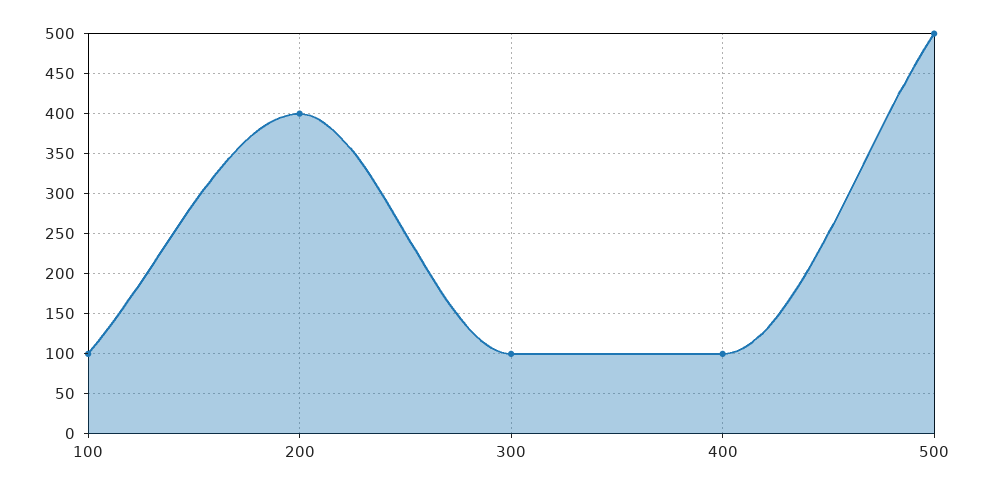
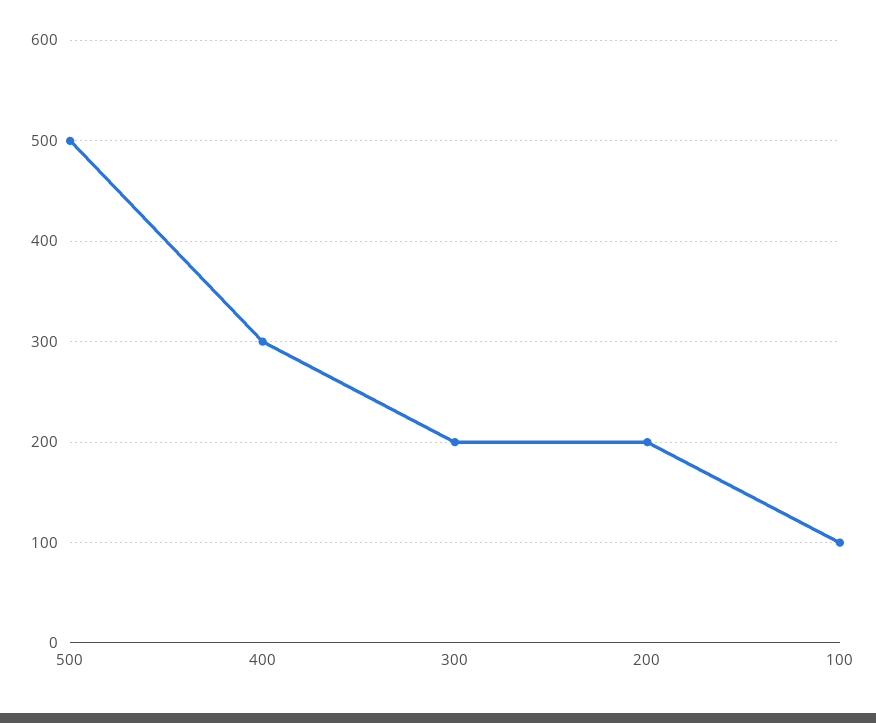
  {
    "100": 100,
-   "200": 400,
+   "200": 200,
-   "300": 100,
+   "300": 200,
-   "400": 100,
+   "400": 300,
    "500": 500
  }

